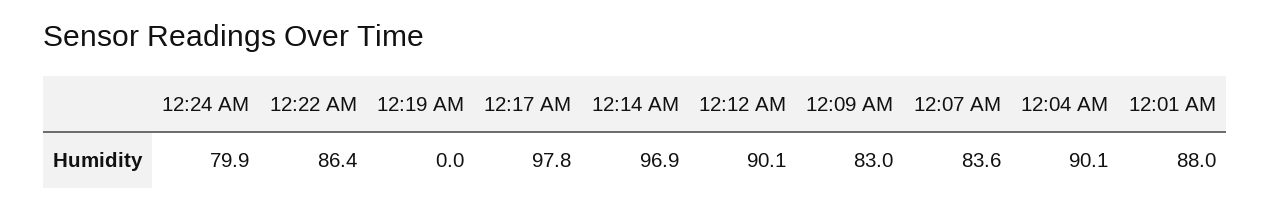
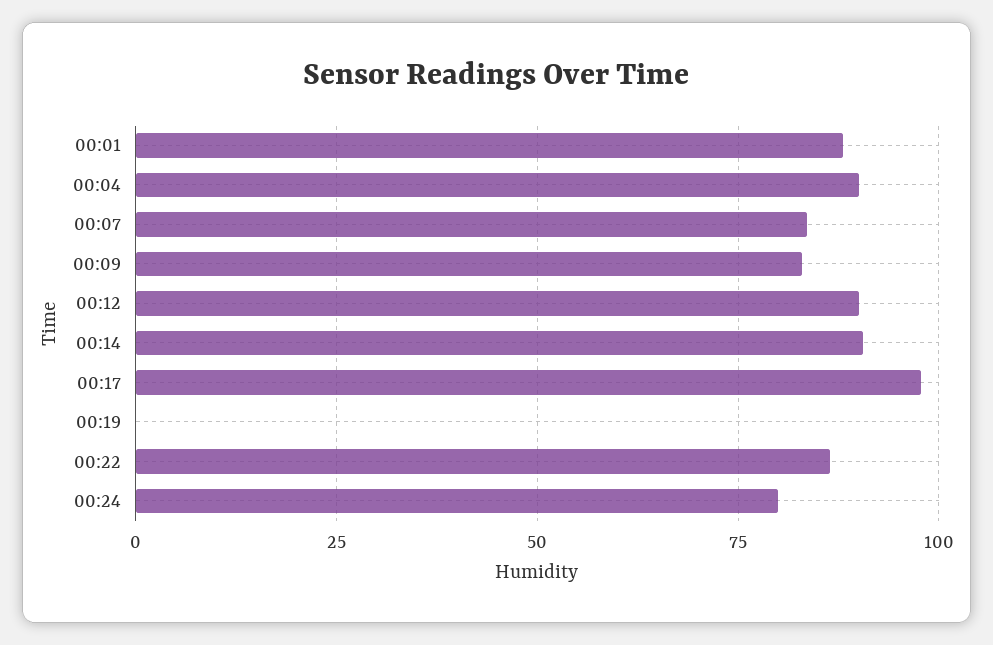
  {
    "12:24 AM": 79.9,
    "12:22 AM": 86.4,
    "12:19 AM": 0,
    "12:17 AM": 97.8,
-   "12:14 AM": 96.9,
+   "12:14 AM": 90,
    "12:12 AM": 90.1,
    "12:09 AM": 83,
    "12:07 AM": 83.6,
    "12:04 AM": 90.1,
    "12:01 AM": 88
  }

